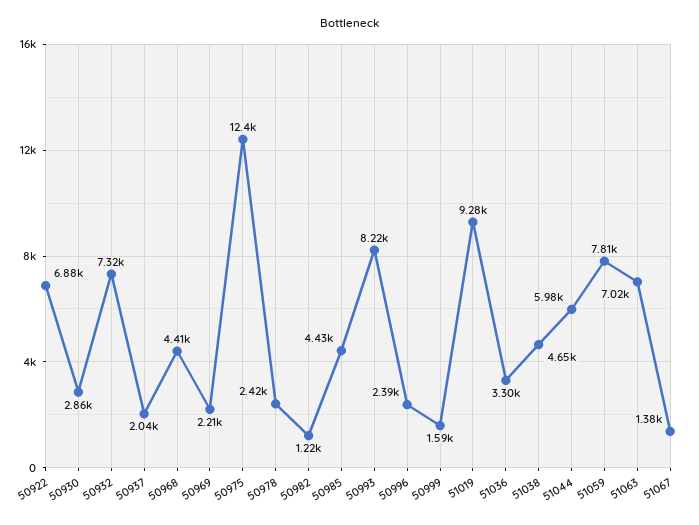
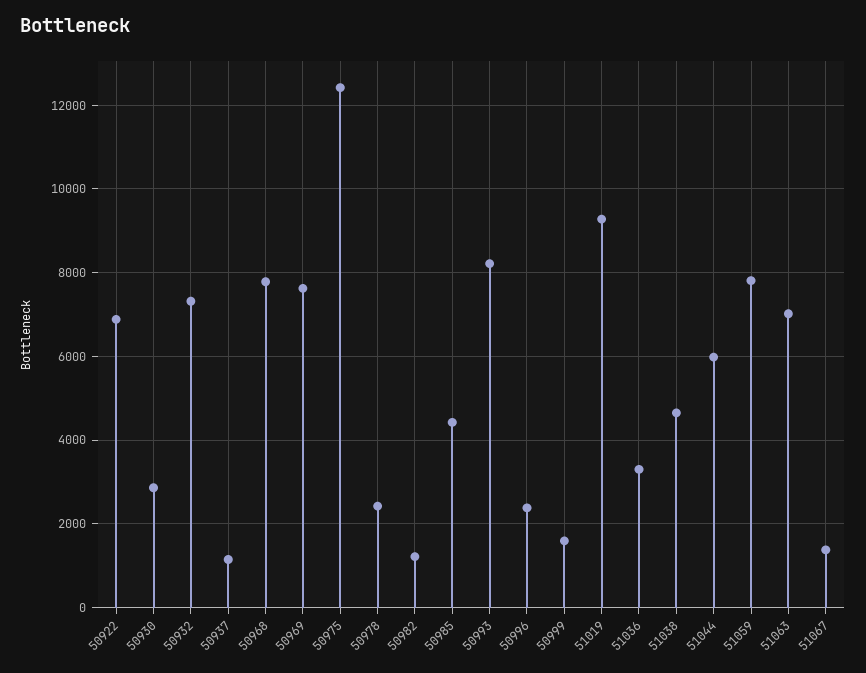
  {
    "50922": 6880,
    "50930": 2860,
    "50932": 7320,
-   "50937": 2040,
+   "50937": 1200,
-   "50968": 4410,
+   "50968": 7800,
-   "50969": 2210,
+   "50969": 7600,
    "50975": 12400,
    "50978": 2420,
    "50982": 1220,
    "50985": 4430,
    "50993": 8220,
    "50996": 2390,
    "50999": 1590,
    "51019": 9280,
    "51036": 3300,
    "51038": 4650,
    "51044": 5980,
    "51059": 7810,
    "51063": 7020,
    "51067": 1380
  }

